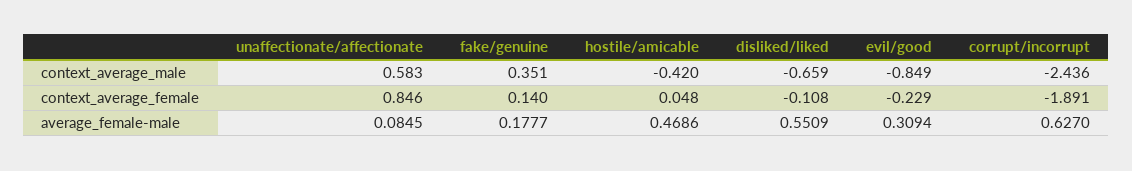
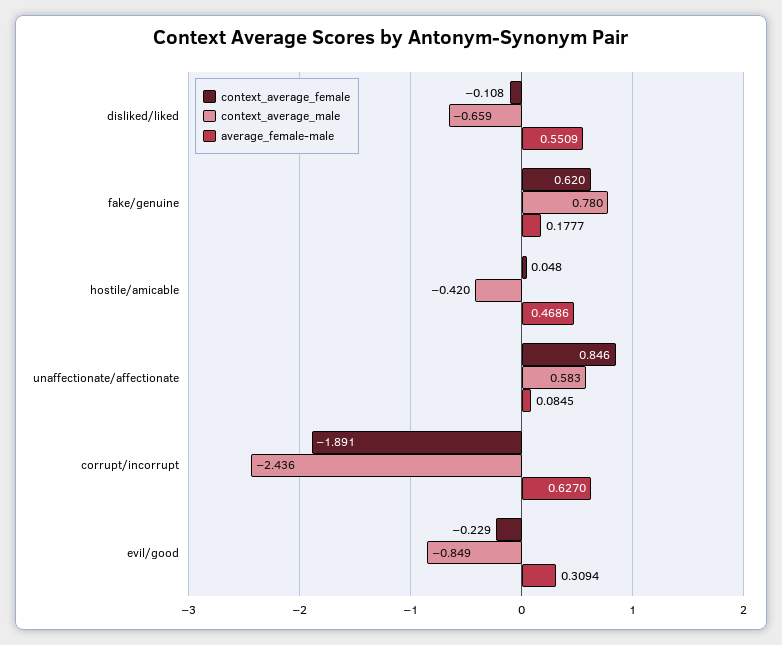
  {
    "context_average_male": {
      "unaffectionate/affectionate": 0.583,
-     "fake/genuine": 0.351,
+     "fake/genuine": 0.78,
      "hostile/amicable": -0.42,
      "disliked/liked": -0.659,
      "evil/good": -0.849,
      "corrupt/incorrupt": -2.436
    },
    "context_average_female": {
      "unaffectionate/affectionate": 0.846,
-     "fake/genuine": 0.14,
+     "fake/genuine": 0.62,
      "hostile/amicable": 0.048,
      "disliked/liked": -0.108,
      "evil/good": -0.229,
      "corrupt/incorrupt": -1.891
    },
    "average_female-male": {
      "unaffectionate/affectionate": 0.0845,
      "fake/genuine": 0.1777,
      "hostile/amicable": 0.4686,
      "disliked/liked": 0.5509,
      "evil/good": 0.3094,
      "corrupt/incorrupt": 0.627
    }
  }

